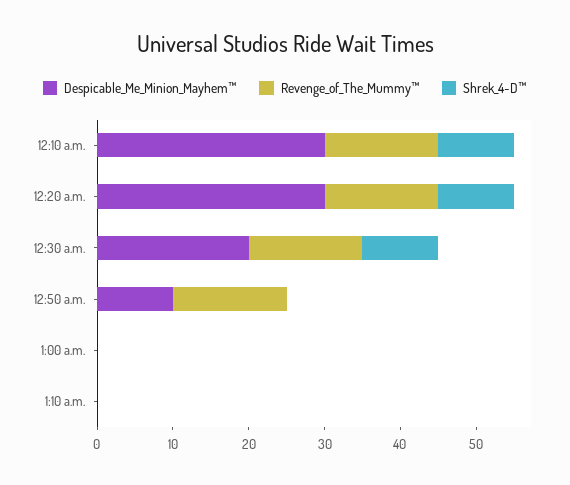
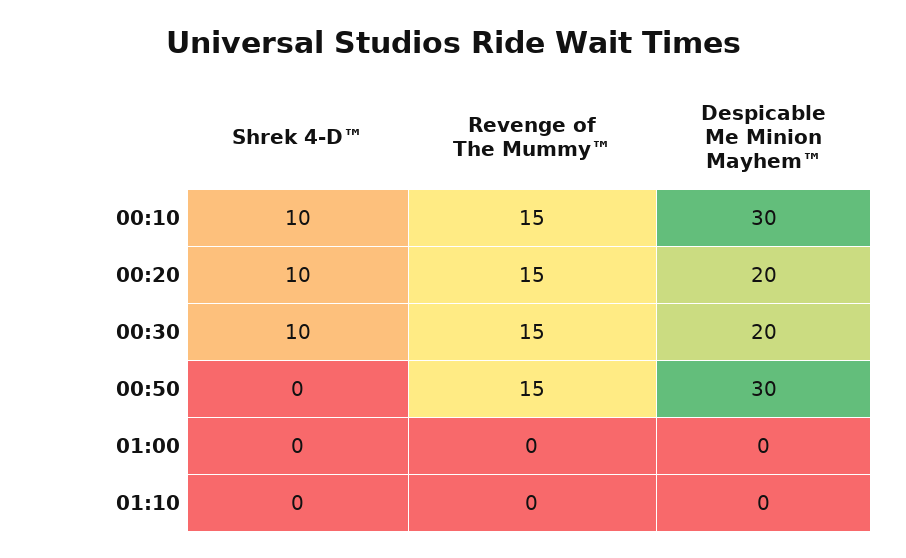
  {
    "Despicable_Me_Minion_Mayhem™": {
      "12:10 a.m.": 30,
-     "12:20 a.m.": 30,
+     "12:20 a.m.": 20,
      "12:30 a.m.": 20,
-     "12:50 a.m.": 10,
+     "12:50 a.m.": 30,
      "1:00 a.m.": 0,
      "1:10 a.m.": 0
    },
    "Revenge_of_The_Mummy™": {
      "12:10 a.m.": 15,
      "12:20 a.m.": 15,
      "12:30 a.m.": 15,
      "12:50 a.m.": 15,
      "1:00 a.m.": 0,
      "1:10 a.m.": 0
    },
    "Shrek_4-D™": {
      "12:10 a.m.": 10,
      "12:20 a.m.": 10,
      "12:30 a.m.": 10,
      "12:50 a.m.": 0,
      "1:00 a.m.": 0,
      "1:10 a.m.": 0
    }
  }

